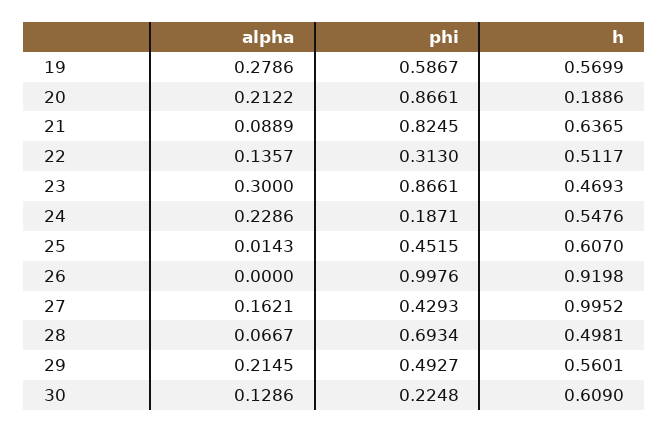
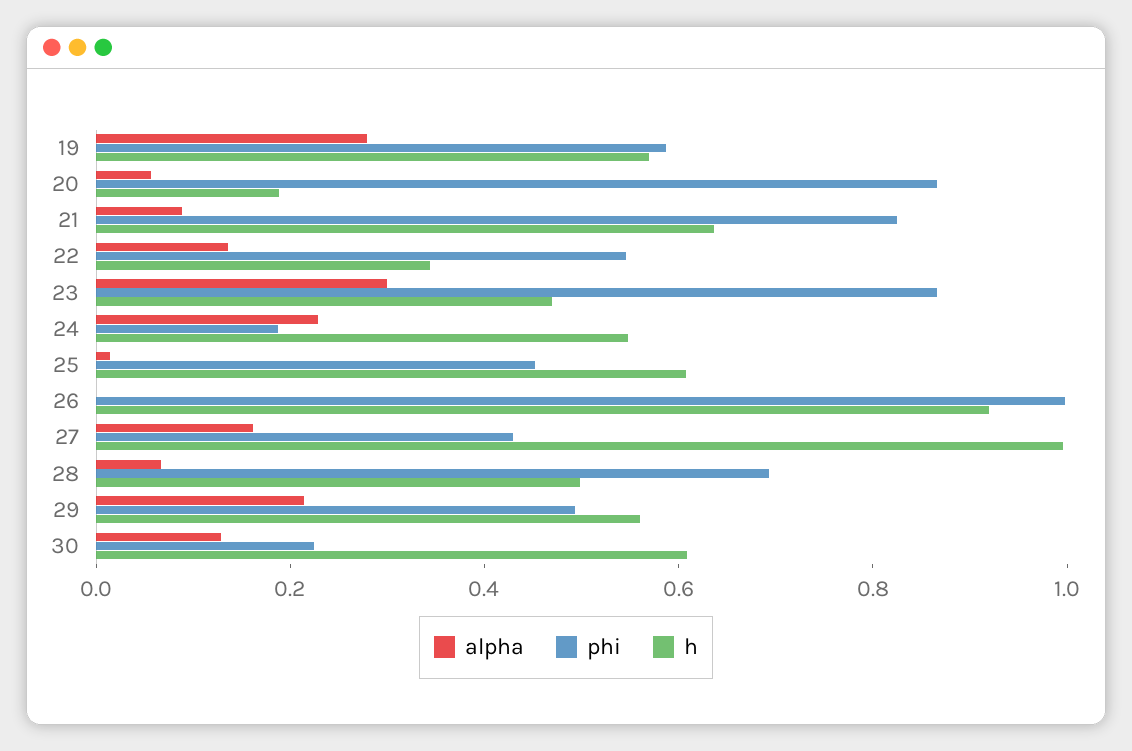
  {
    "alpha": {
      "19": 0.2786,
-     "20": 0.2122,
+     "20": 0.05,
      "21": 0.0889,
      "22": 0.1357,
      "23": 0.3,
      "24": 0.2286,
      "25": 0.0143,
      "26": 0,
      "27": 0.1621,
      "28": 0.0667,
      "29": 0.2145,
      "30": 0.1286
    },
    "phi": {
      "19": 0.5867,
      "20": 0.8661,
      "21": 0.8245,
-     "22": 0.313,
+     "22": 0.55,
      "23": 0.8661,
      "24": 0.1871,
      "25": 0.4515,
      "26": 0.9976,
      "27": 0.4293,
      "28": 0.6934,
      "29": 0.4927,
      "30": 0.2248
    },
    "h": {
      "19": 0.5699,
      "20": 0.1886,
      "21": 0.6365,
-     "22": 0.5117,
+     "22": 0.35,
      "23": 0.4693,
      "24": 0.5476,
      "25": 0.607,
      "26": 0.9198,
      "27": 0.9952,
      "28": 0.4981,
      "29": 0.5601,
      "30": 0.609
    }
  }

